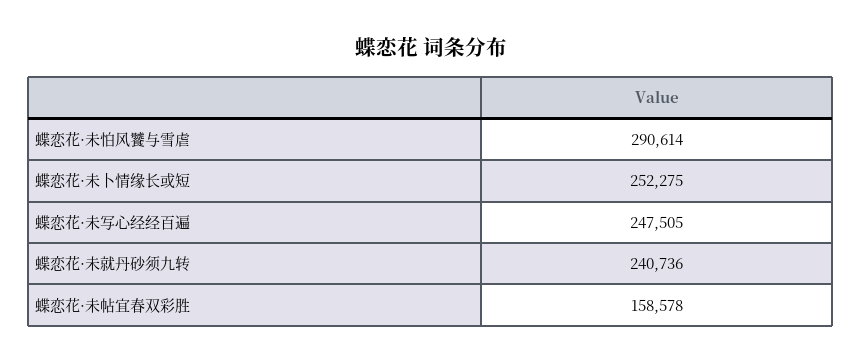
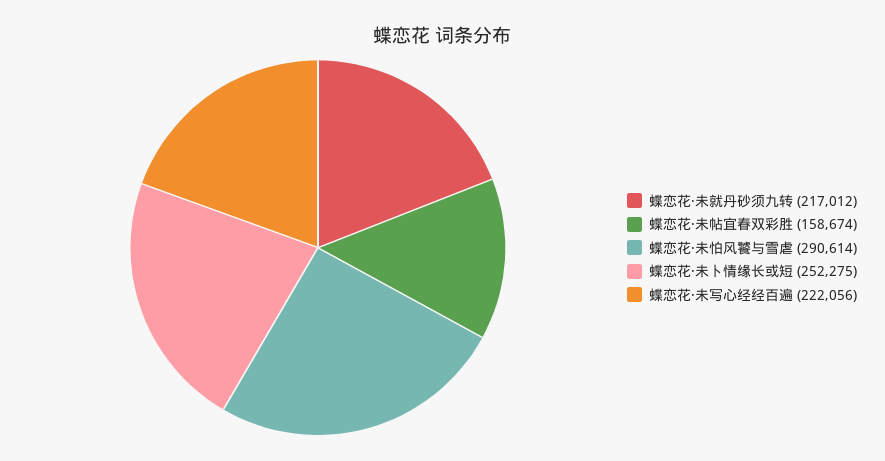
  {
    "蝶恋花·未怕风饕与雪虐": 290614,
    "蝶恋花·未卜情缘长或短": 252275,
-   "蝶恋花·未写心经经百遍": 247505,
+   "蝶恋花·未写心经经百遍": 222056,
-   "蝶恋花·未就丹砂须九转": 240736,
+   "蝶恋花·未就丹砂须九转": 217012,
-   "蝶恋花·未帖宜春双彩胜": 158578
+   "蝶恋花·未帖宜春双彩胜": 158674
  }

